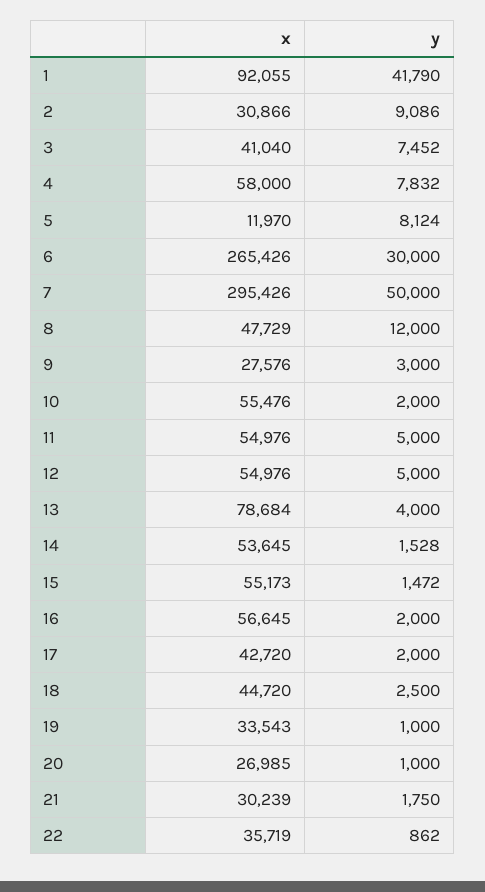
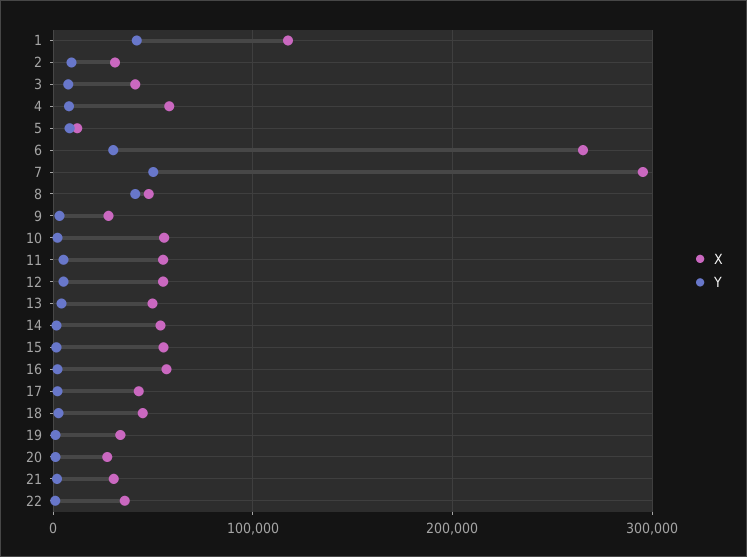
  {
    "x": {
-     "1": 92055,
+     "1": 120000,
      "2": 30866,
      "3": 41040,
      "4": 58000,
      "5": 11970,
      "6": 265426,
      "7": 295426,
      "8": 47729,
      "9": 27576,
      "10": 55476,
      "11": 54976,
      "12": 54976,
-     "13": 78684,
+     "13": 50000,
      "14": 53645,
      "15": 55173,
      "16": 56645,
      "17": 42720,
      "18": 44720,
      "19": 33543,
      "20": 26985,
      "21": 30239,
      "22": 35719
    },
    "y": {
      "1": 41790,
      "2": 9086,
      "3": 7452,
      "4": 7832,
      "5": 8124,
      "6": 30000,
      "7": 50000,
-     "8": 12000,
+     "8": 40000,
      "9": 3000,
      "10": 2000,
      "11": 5000,
      "12": 5000,
      "13": 4000,
      "14": 1528,
      "15": 1472,
      "16": 2000,
      "17": 2000,
      "18": 2500,
      "19": 1000,
      "20": 1000,
      "21": 1750,
      "22": 862
    }
  }

